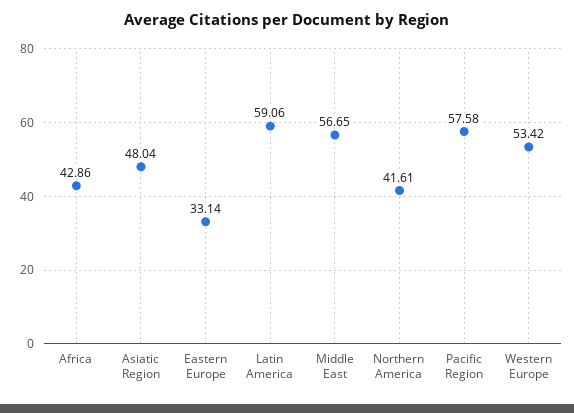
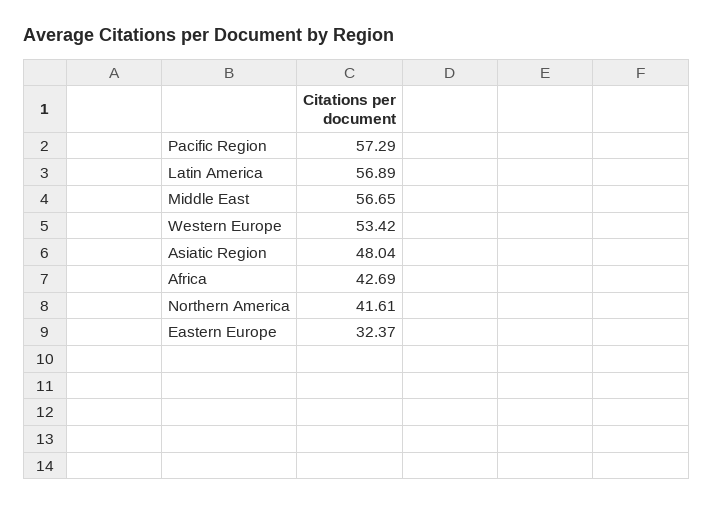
  {
-   "Africa": 42.86,
+   "Africa": 42.69,
    "Asiatic Region": 48.04,
-   "Eastern Europe": 33.14,
+   "Eastern Europe": 32.37,
-   "Latin America": 59.06,
+   "Latin America": 56.89,
    "Middle East": 56.65,
    "Northern America": 41.61,
-   "Pacific Region": 57.58,
+   "Pacific Region": 57.29,
    "Western Europe": 53.42
  }

